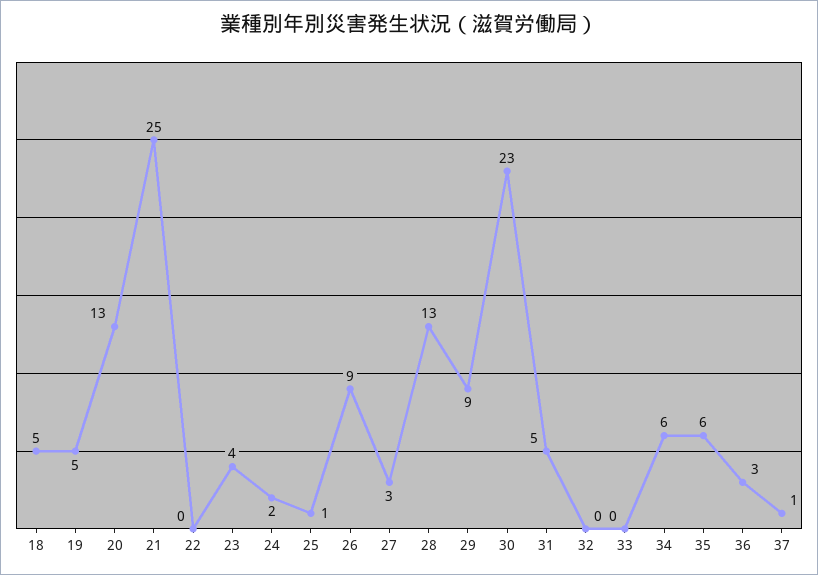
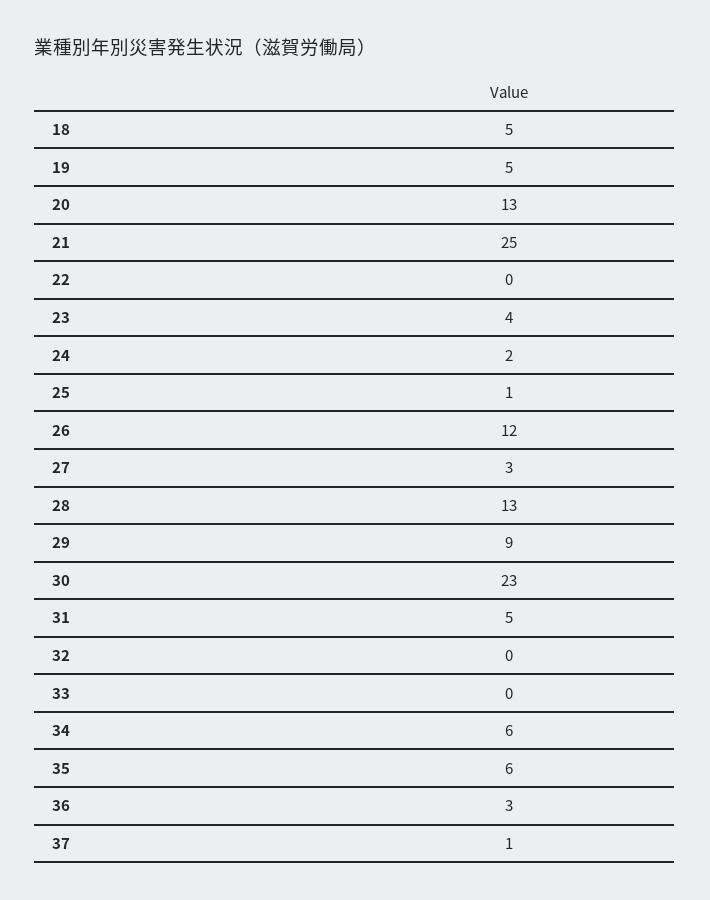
  {
    "18": 5,
    "19": 5,
    "20": 13,
    "21": 25,
    "22": 0,
    "23": 4,
    "24": 2,
    "25": 1,
-   "26": 9,
+   "26": 12,
    "27": 3,
    "28": 13,
    "29": 9,
    "30": 23,
    "31": 5,
    "32": 0,
    "33": 0,
    "34": 6,
    "35": 6,
    "36": 3,
    "37": 1
  }

